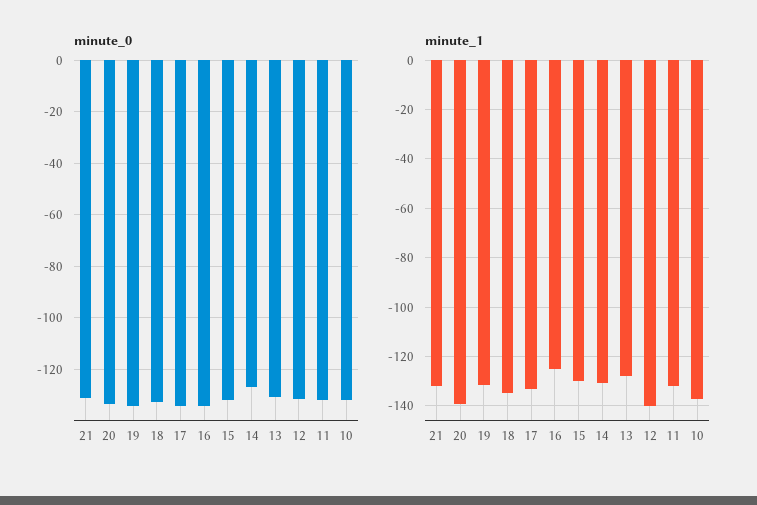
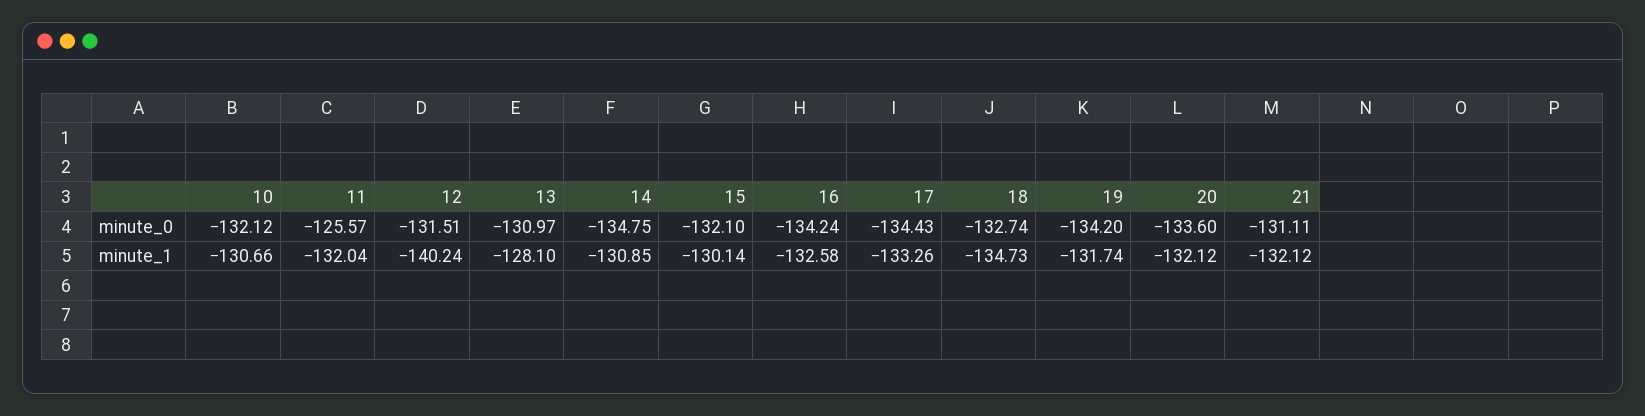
  {
    "minute_0": {
      "21": -131.11,
      "20": -133.6,
      "19": -134.2,
      "18": -132.74,
      "17": -134.43,
      "16": -134.24,
      "15": -132.1,
-     "14": -127.5,
+     "14": -134.75,
      "13": -130.97,
      "12": -131.51,
-     "11": -132.5,
+     "11": -125.57,
      "10": -132.12
    },
    "minute_1": {
      "21": -132.12,
-     "20": -140,
+     "20": -132.12,
      "19": -131.74,
      "18": -134.73,
      "17": -133.26,
-     "16": -125,
+     "16": -132.58,
      "15": -130.14,
      "14": -130.85,
      "13": -128.1,
      "12": -140.24,
      "11": -132.04,
-     "10": -137.5
+     "10": -130.66
    }
  }

